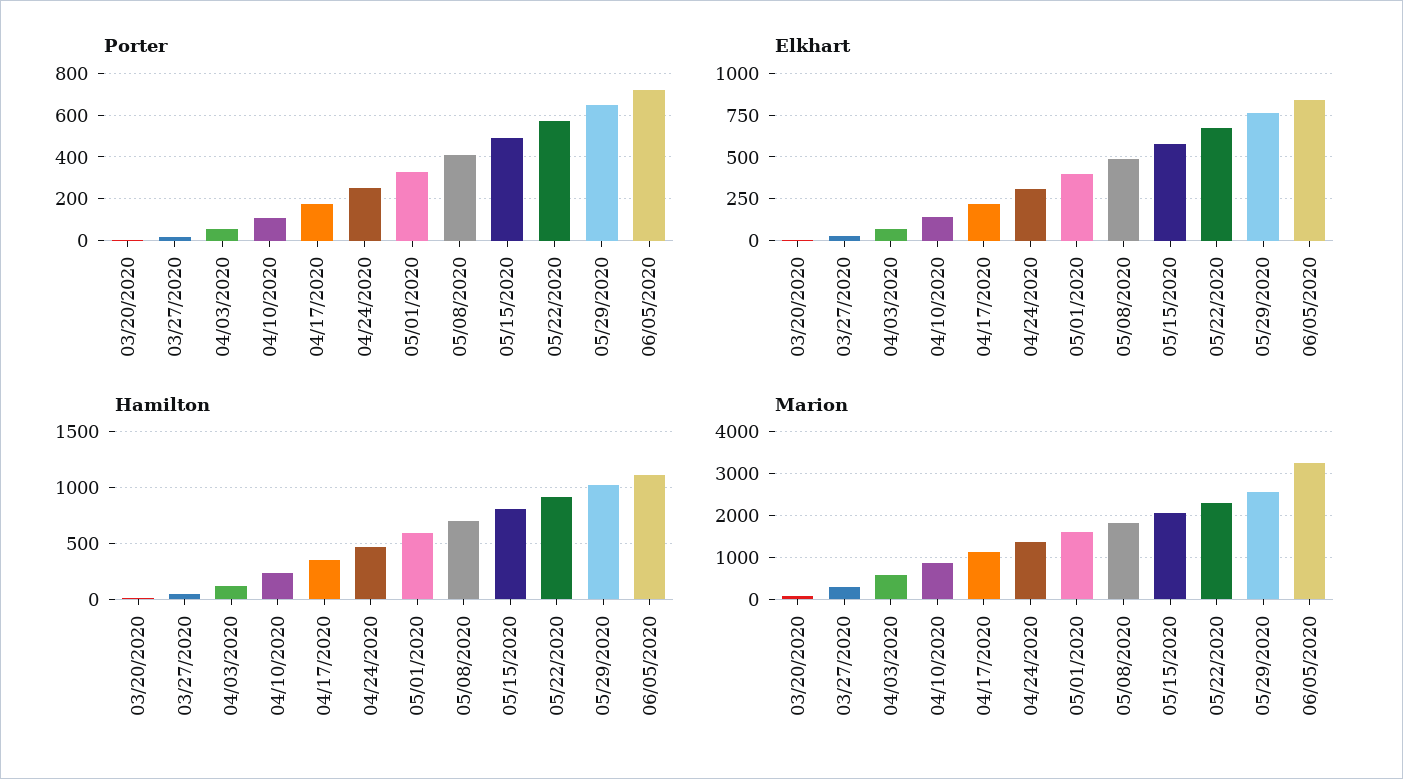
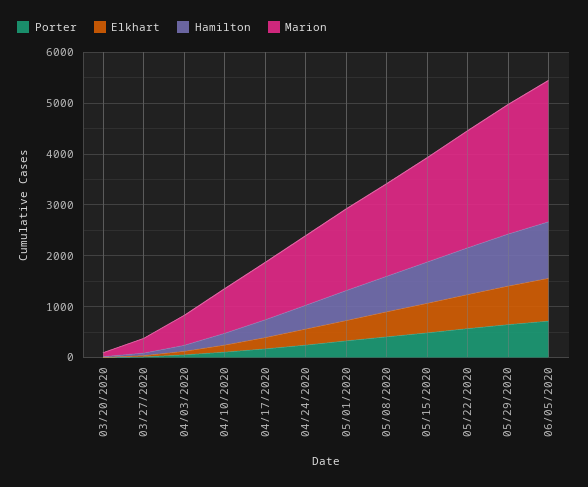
  {
    "Porter": {
      "03/20/2020": 0,
      "03/27/2020": 0,
      "04/03/2020": 50,
      "04/10/2020": 100,
      "04/17/2020": 200,
      "04/24/2020": 250,
      "05/01/2020": 350,
      "05/08/2020": 400,
      "05/15/2020": 500,
      "05/22/2020": 550,
      "05/29/2020": 650,
      "06/05/2020": 700
    },
    "Elkhart": {
      "03/20/2020": 0,
      "03/27/2020": 50,
      "04/03/2020": 50,
      "04/10/2020": 150,
      "04/17/2020": 200,
      "04/24/2020": 300,
      "05/01/2020": 400,
      "05/08/2020": 500,
      "05/15/2020": 600,
      "05/22/2020": 650,
      "05/29/2020": 750,
      "06/05/2020": 850
    },
    "Hamilton": {
      "03/20/2020": 0,
      "03/27/2020": 0,
      "04/03/2020": 100,
      "04/10/2020": 200,
      "04/17/2020": 400,
      "04/24/2020": 500,
      "05/01/2020": 600,
      "05/08/2020": 700,
      "05/15/2020": 800,
      "05/22/2020": 900,
      "05/29/2020": 1000,
      "06/05/2020": 1100
    },
    "Marion": {
      "03/20/2020": 0,
      "03/27/2020": 200,
      "04/03/2020": 600,
      "04/10/2020": 800,
      "04/17/2020": 1200,
      "04/24/2020": 1400,
      "05/01/2020": 1600,
      "05/08/2020": 1800,
      "05/15/2020": 2000,
      "05/22/2020": 2400,
      "05/29/2020": 2600,
-     "06/05/2020": 3200
+     "06/05/2020": 2800
    }
  }

